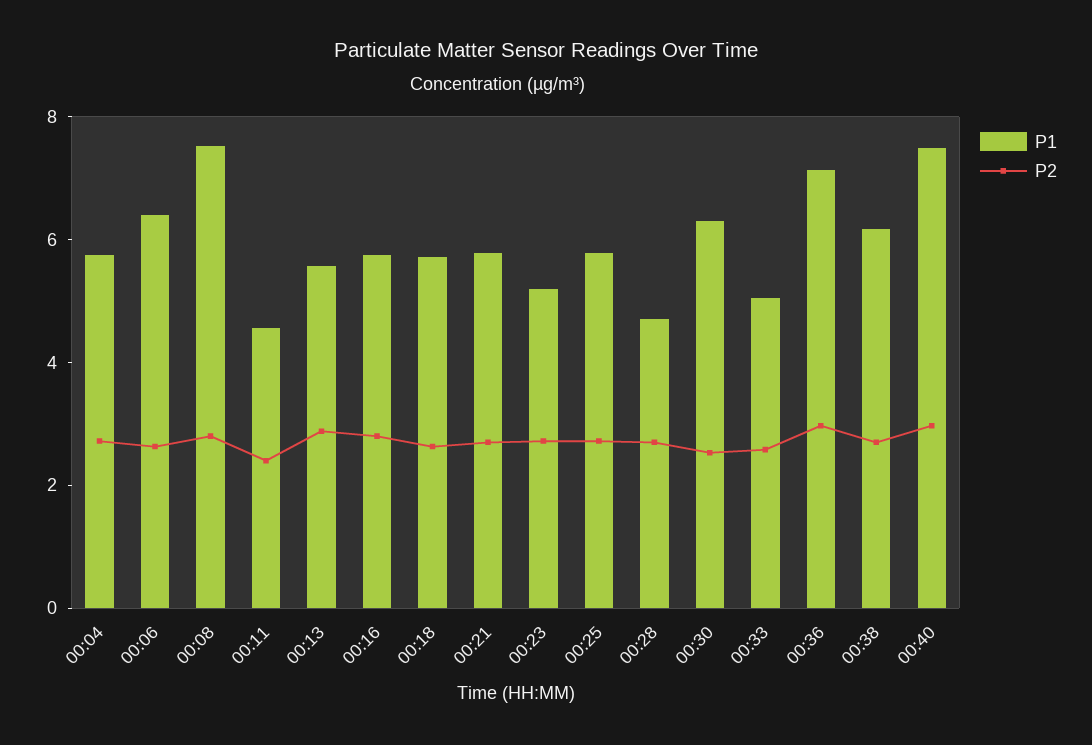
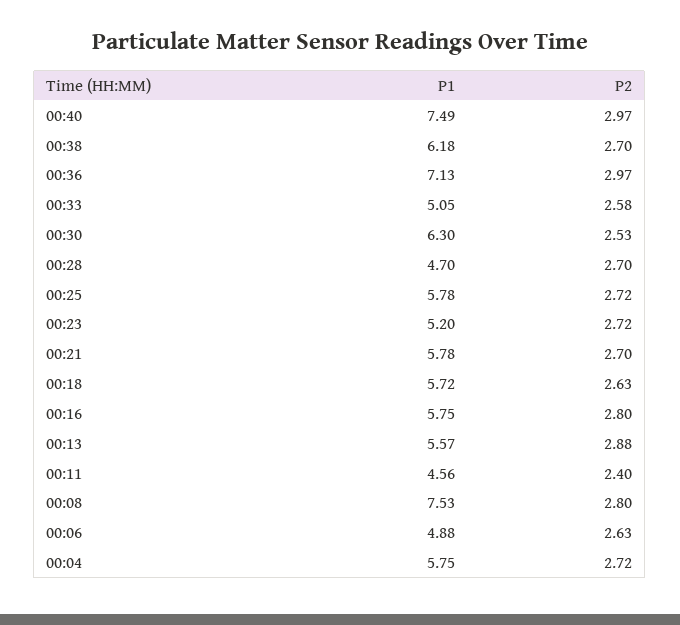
  {
    "P1": {
      "00:04": 5.75,
-     "00:06": 6.5,
+     "00:06": 4.88,
      "00:08": 7.53,
      "00:11": 4.56,
      "00:13": 5.57,
      "00:16": 5.75,
      "00:18": 5.72,
      "00:21": 5.78,
      "00:23": 5.2,
      "00:25": 5.78,
      "00:28": 4.7,
      "00:30": 6.3,
      "00:33": 5.05,
      "00:36": 7.13,
      "00:38": 6.18,
      "00:40": 7.49
    },
    "P2": {
      "00:04": 2.72,
      "00:06": 2.63,
      "00:08": 2.8,
      "00:11": 2.4,
      "00:13": 2.88,
      "00:16": 2.8,
      "00:18": 2.63,
      "00:21": 2.7,
      "00:23": 2.72,
      "00:25": 2.72,
      "00:28": 2.7,
      "00:30": 2.53,
      "00:33": 2.58,
      "00:36": 2.97,
      "00:38": 2.7,
      "00:40": 2.97
    }
  }

